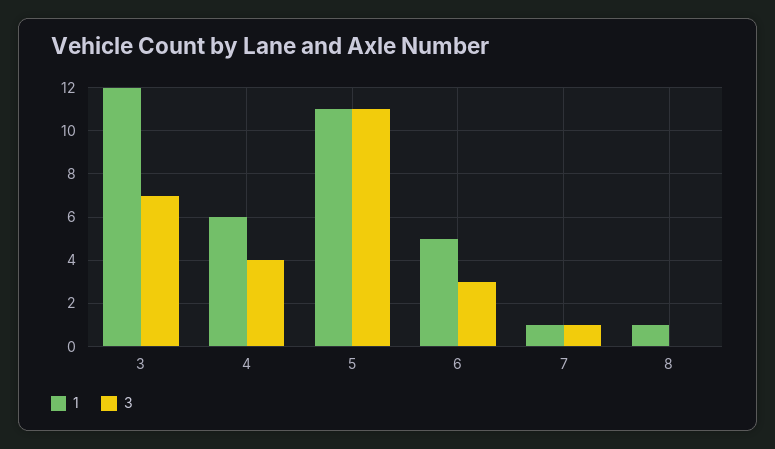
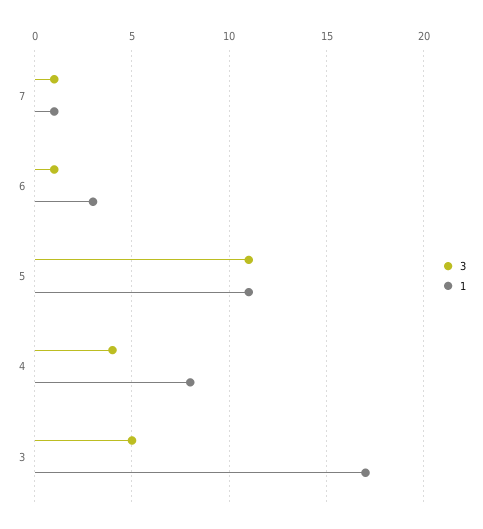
  {
    "1": {
-     "3": 12,
+     "3": 17,
-     "4": 6,
+     "4": 8,
      "5": 11,
-     "6": 5,
+     "6": 3,
-     "7": 1,
+     "7": 1
-     "8": 1
    },
    "3": {
-     "3": 7,
+     "3": 5,
      "4": 4,
      "5": 11,
-     "6": 3,
+     "6": 1,
-     "7": 1,
+     "7": 1
-     "8": 0
    }
  }

